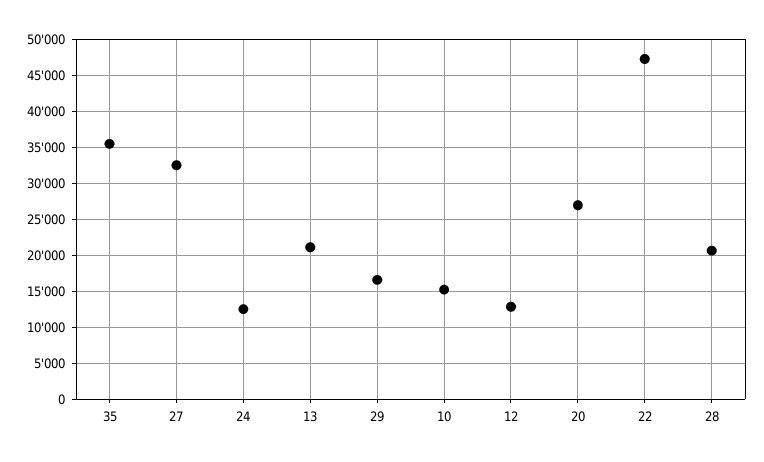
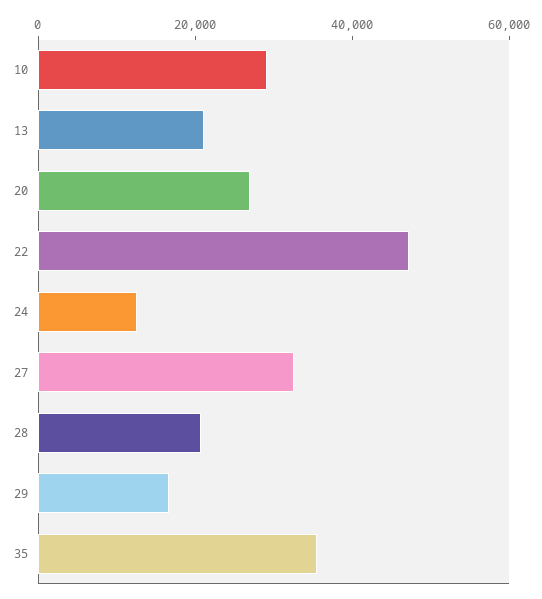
  {
    "35": 35000,
    "27": 33000,
    "24": 13000,
    "13": 21000,
    "29": 17000,
-   "10": 15000,
+   "10": 30000,
-   "12": 13000,
    "20": 27000,
    "22": 47000,
    "28": 21000
  }

